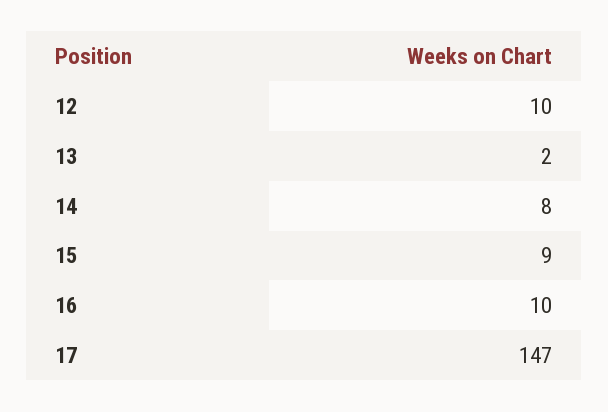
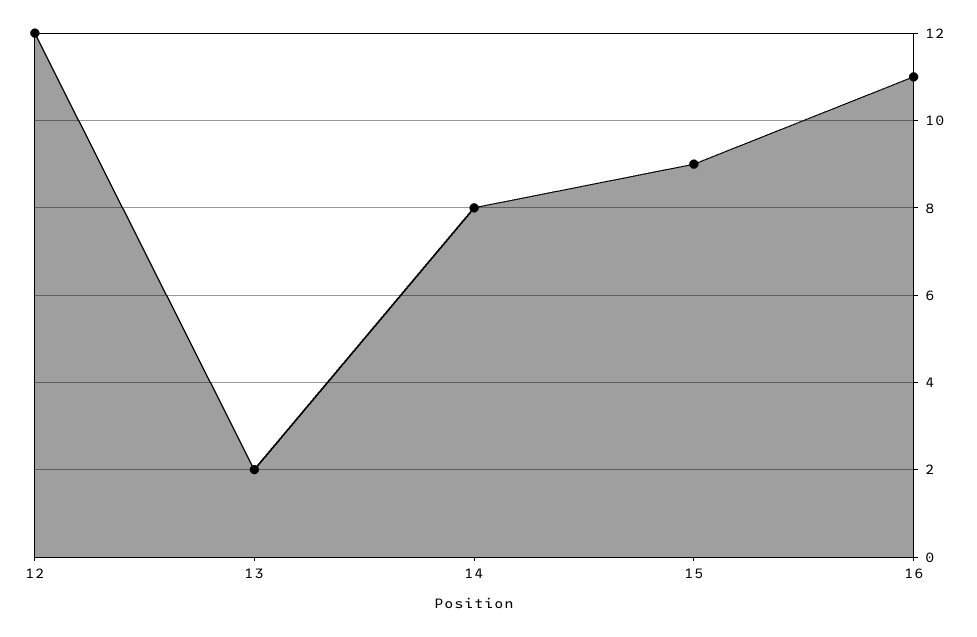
  {
-   "12": 10,
+   "12": 12,
    "13": 2,
    "14": 8,
    "15": 9,
-   "16": 10,
+   "16": 11
-   "17": 147
  }

